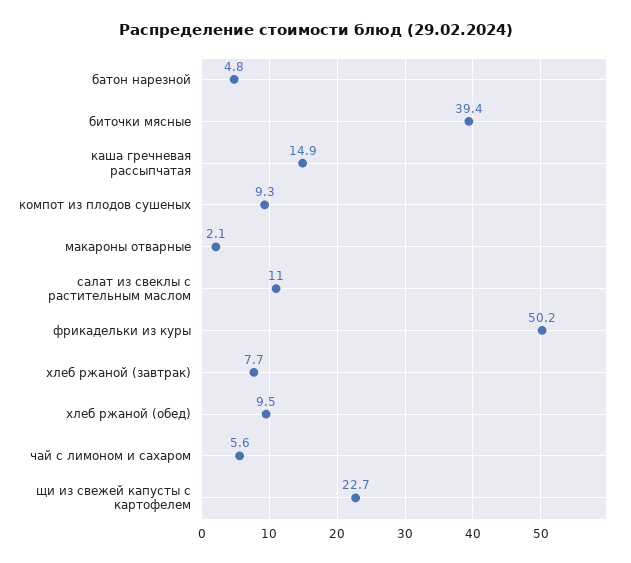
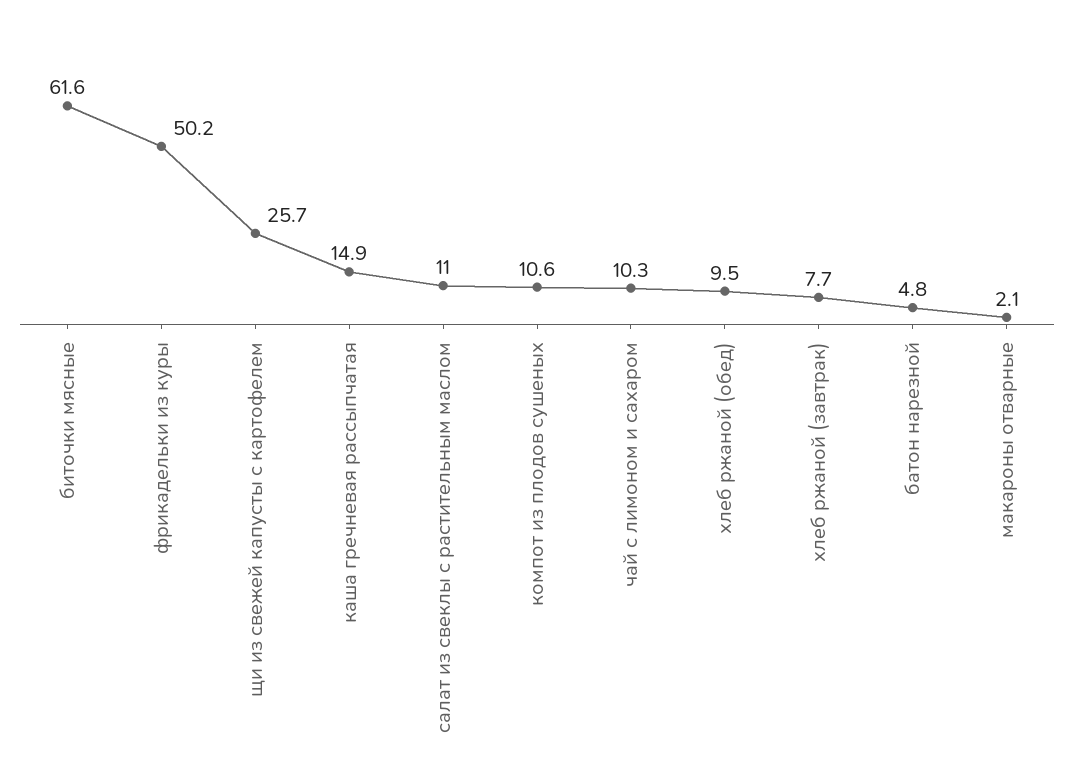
  {
    "батон нарезной": 4.8,
-   "биточки мясные": 39.4,
+   "биточки мясные": 61.6,
    "каша гречневая рассыпчатая": 14.9,
-   "компот из плодов сушеных": 9.3,
+   "компот из плодов сушеных": 10.6,
    "макароны отварные": 2.1,
    "салат из свеклы с растительным маслом": 11,
    "фрикадельки из куры": 50.2,
    "хлеб ржаной (завтрак)": 7.7,
    "хлеб ржаной (обед)": 9.5,
-   "чай с лимоном и сахаром": 5.6,
+   "чай с лимоном и сахаром": 10.3,
-   "щи из свежей капусты с картофелем": 22.7
+   "щи из свежей капусты с картофелем": 25.7
  }

